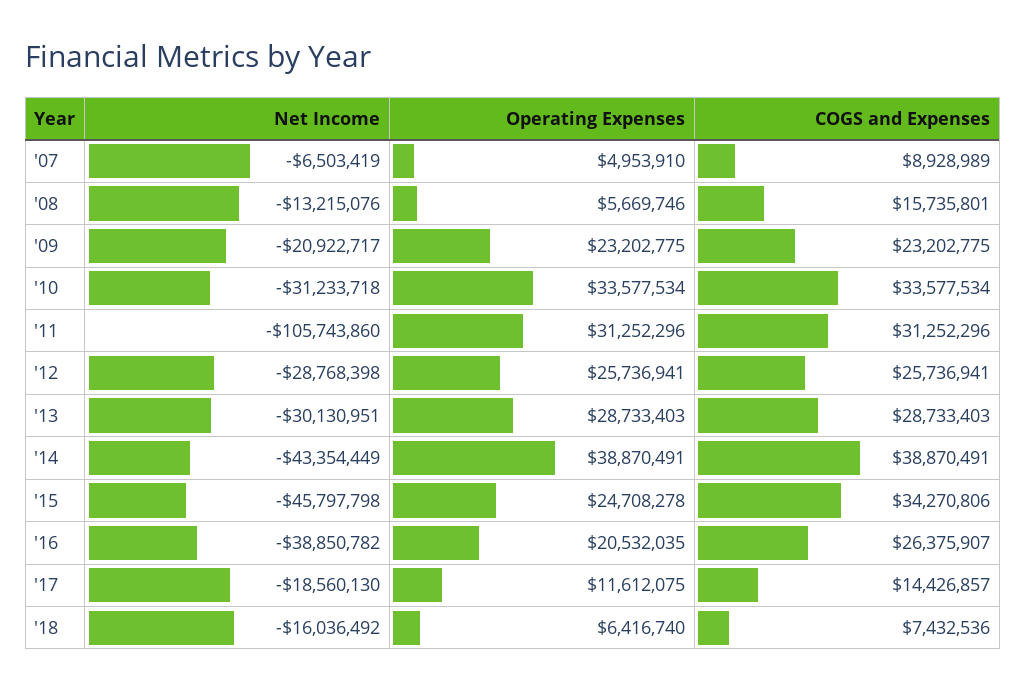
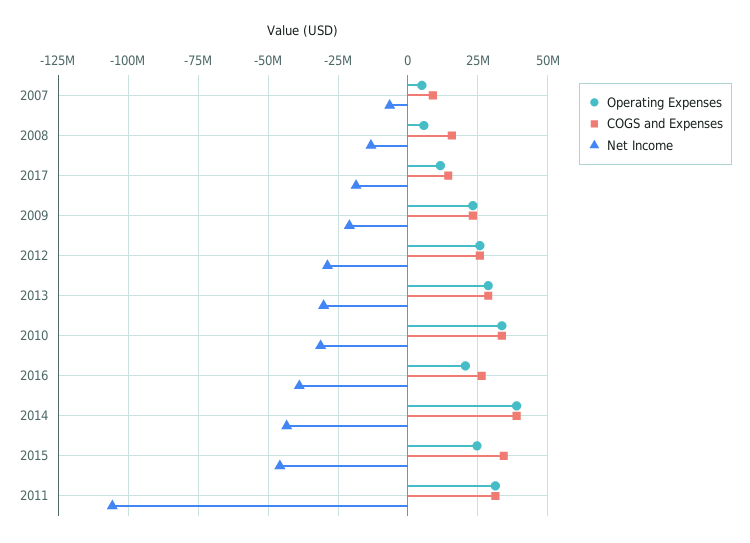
  {
    "Net Income": {
      "'07": -6503419,
      "'08": -13215076,
      "'09": -20922717,
      "'10": -31233718,
      "'11": -105743860,
      "'12": -28768398,
      "'13": -30130951,
      "'14": -43354449,
      "'15": -45797798,
      "'16": -38850782,
-     "'17": -18560130,
+     "'17": -18560130
-     "'18": -16036492
    },
    "Operating Expenses": {
      "'07": 4953910,
      "'08": 5669746,
      "'09": 23202775,
      "'10": 33577534,
      "'11": 31252296,
      "'12": 25736941,
      "'13": 28733403,
      "'14": 38870491,
      "'15": 24708278,
      "'16": 20532035,
-     "'17": 11612075,
+     "'17": 11612075
-     "'18": 6416740
    },
    "COGS and Expenses": {
      "'07": 8928989,
      "'08": 15735801,
      "'09": 23202775,
      "'10": 33577534,
      "'11": 31252296,
      "'12": 25736941,
      "'13": 28733403,
      "'14": 38870491,
      "'15": 34270806,
      "'16": 26375907,
-     "'17": 14426857,
+     "'17": 14426857
-     "'18": 7432536
    }
  }

